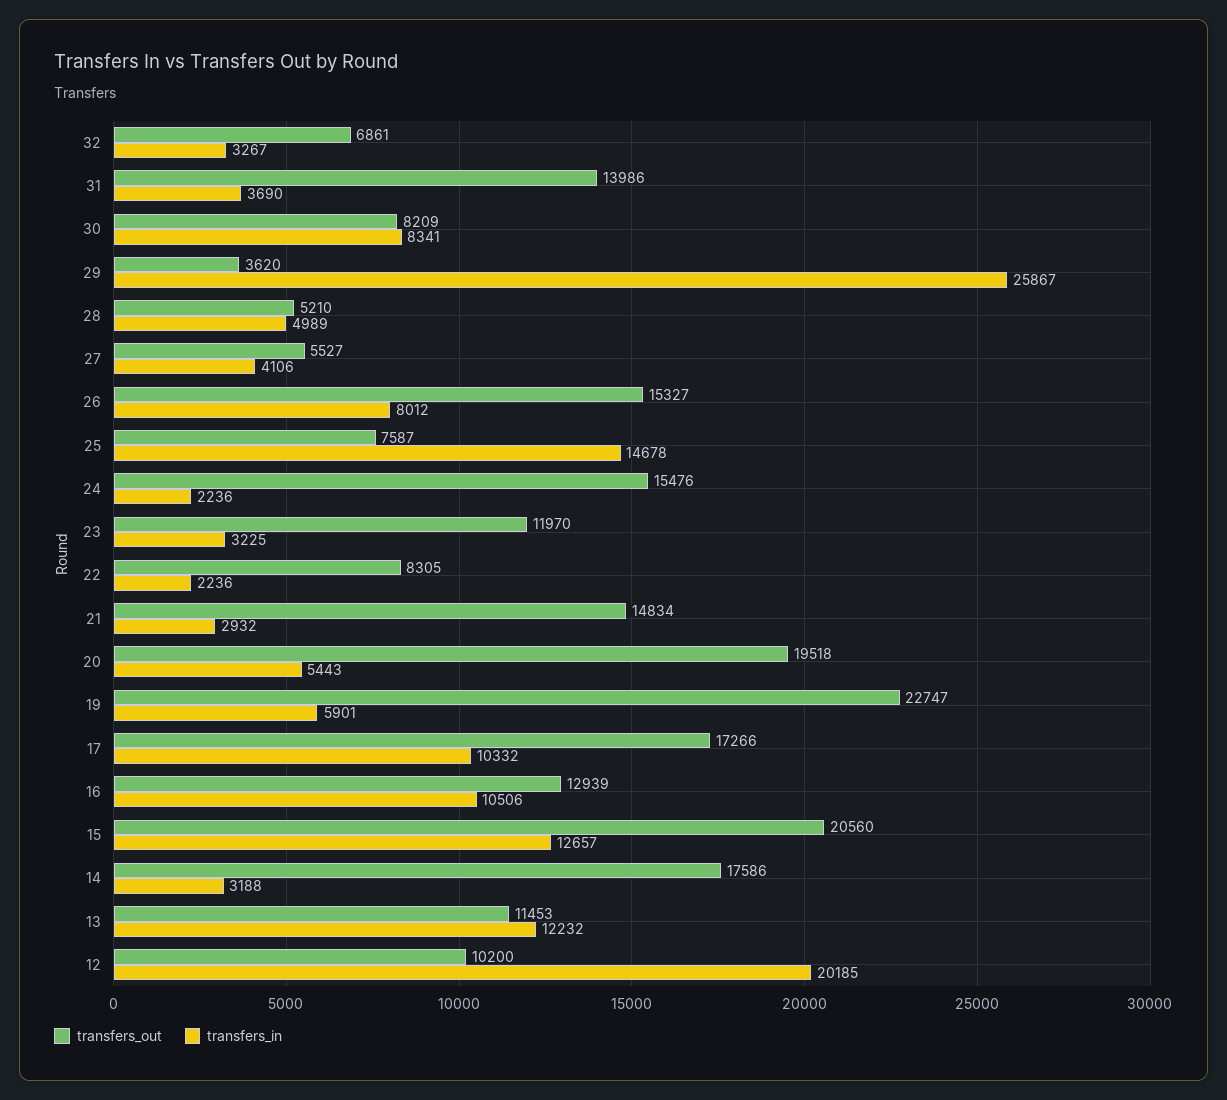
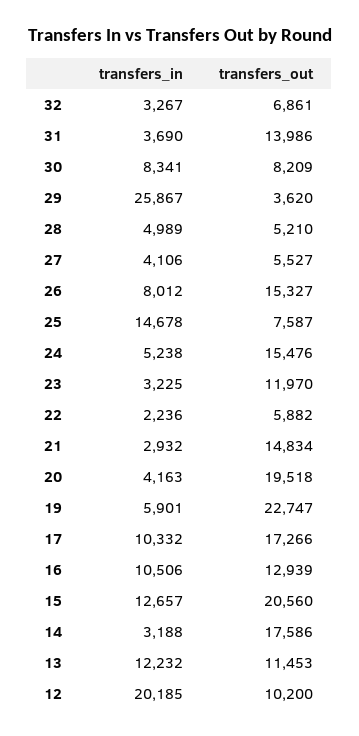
  {
    "transfers_out": {
      "32": 6861,
      "31": 13986,
      "30": 8209,
      "29": 3620,
      "28": 5210,
      "27": 5527,
      "26": 15327,
      "25": 7587,
      "24": 15476,
      "23": 11970,
-     "22": 8305,
+     "22": 5882,
      "21": 14834,
      "20": 19518,
      "19": 22747,
      "17": 17266,
      "16": 12939,
      "15": 20560,
      "14": 17586,
      "13": 11453,
      "12": 10200
    },
    "transfers_in": {
      "32": 3267,
      "31": 3690,
      "30": 8341,
      "29": 25867,
      "28": 4989,
      "27": 4106,
      "26": 8012,
      "25": 14678,
-     "24": 2236,
+     "24": 5238,
      "23": 3225,
      "22": 2236,
      "21": 2932,
-     "20": 5443,
+     "20": 4163,
      "19": 5901,
      "17": 10332,
      "16": 10506,
      "15": 12657,
      "14": 3188,
      "13": 12232,
      "12": 20185
    }
  }

